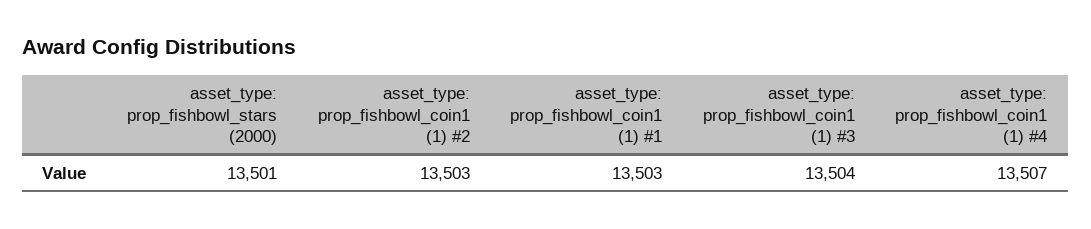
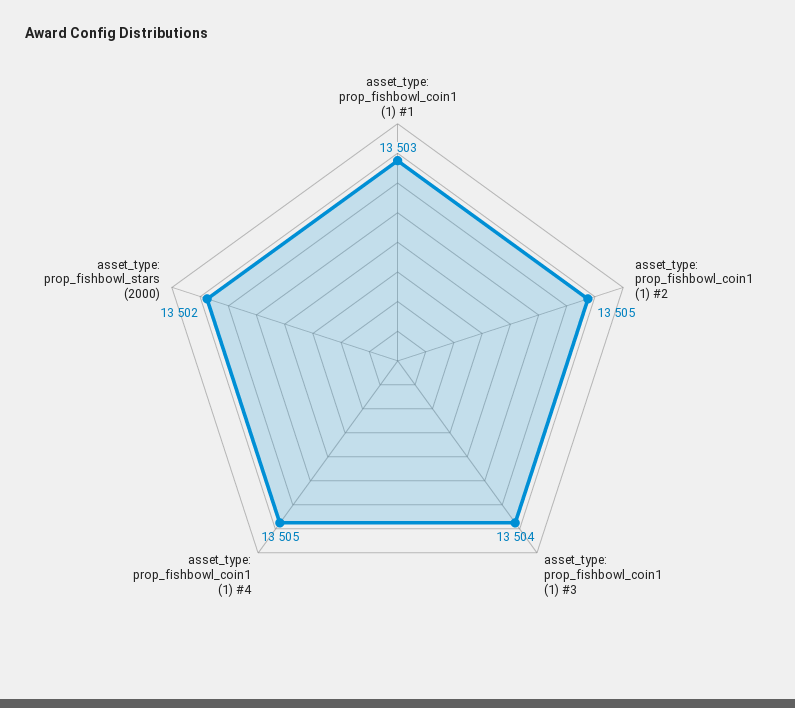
  {
-   "asset_type: prop_fishbowl_stars (2000)": 13501,
+   "asset_type: prop_fishbowl_stars (2000)": 13502,
-   "asset_type: prop_fishbowl_coin1 (1) #2": 13503,
+   "asset_type: prop_fishbowl_coin1 (1) #2": 13505,
    "asset_type: prop_fishbowl_coin1 (1) #1": 13503,
    "asset_type: prop_fishbowl_coin1 (1) #3": 13504,
-   "asset_type: prop_fishbowl_coin1 (1) #4": 13507
+   "asset_type: prop_fishbowl_coin1 (1) #4": 13505
  }

